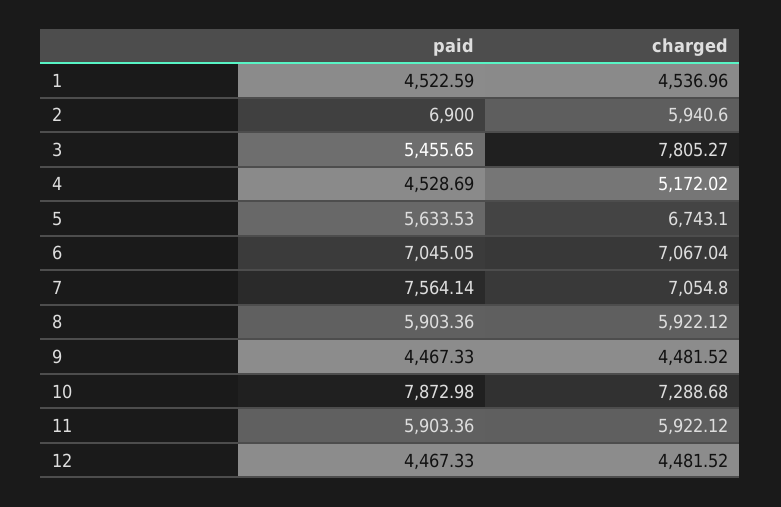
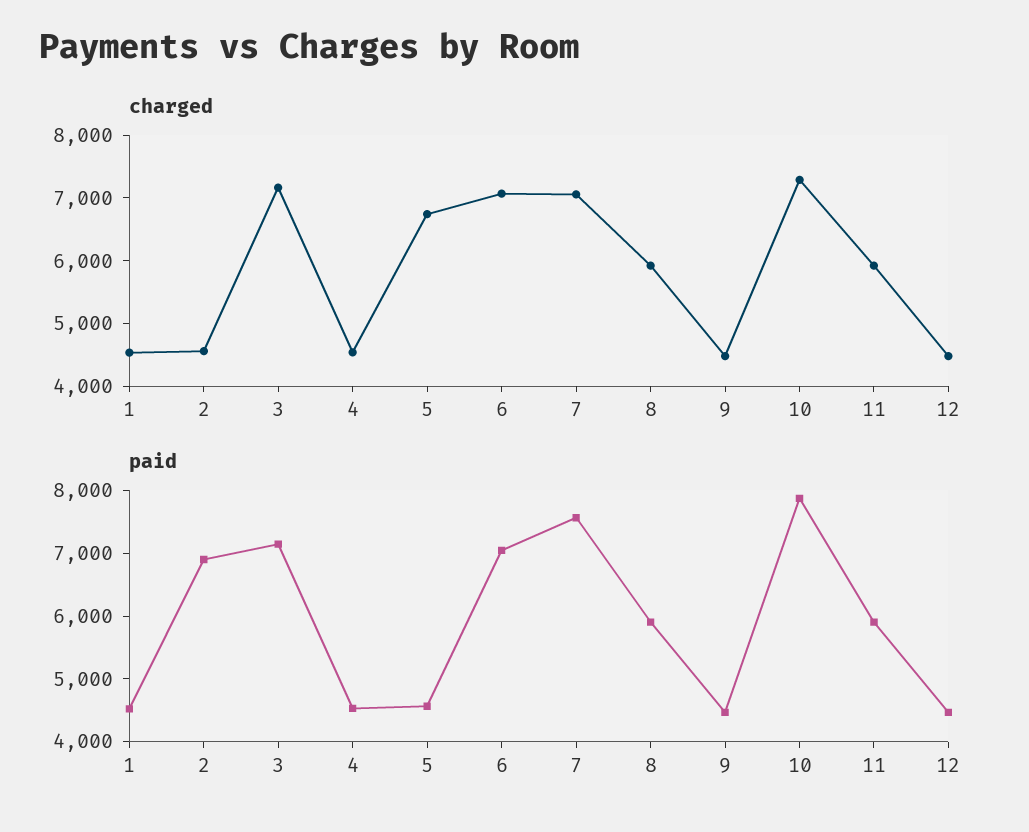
  {
    "paid": {
      "1": 4522.59,
      "2": 6900,
-     "3": 5455.65,
+     "3": 7200,
      "4": 4528.69,
-     "5": 5633.53,
+     "5": 4600,
      "6": 7045.05,
      "7": 7564.14,
      "8": 5903.36,
      "9": 4467.33,
      "10": 7872.98,
      "11": 5903.36,
      "12": 4467.33
    },
    "charged": {
      "1": 4536.96,
-     "2": 5940.6,
+     "2": 4600,
-     "3": 7805.27,
+     "3": 7200,
-     "4": 5172.02,
+     "4": 4600,
      "5": 6743.1,
      "6": 7067.04,
      "7": 7054.8,
      "8": 5922.12,
      "9": 4481.52,
      "10": 7288.68,
      "11": 5922.12,
      "12": 4481.52
    }
  }

